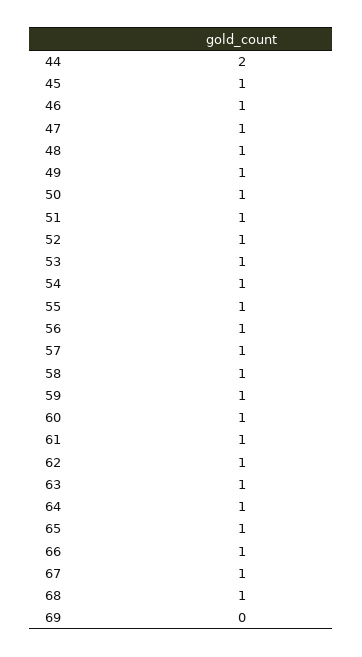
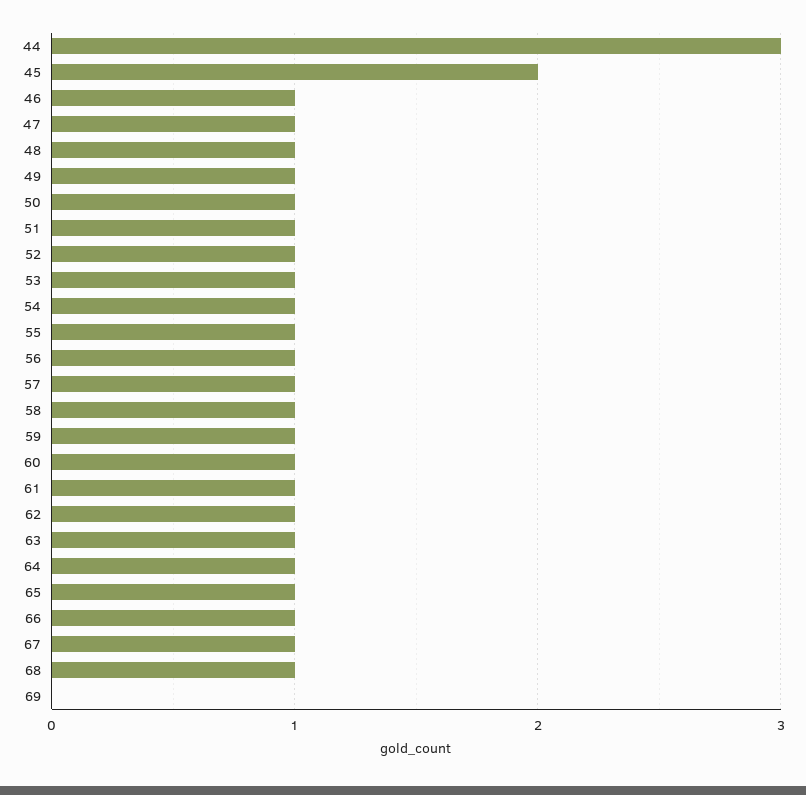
  {
-   "44": 2,
+   "44": 3,
-   "45": 1,
+   "45": 2,
    "46": 1,
    "47": 1,
    "48": 1,
    "49": 1,
    "50": 1,
    "51": 1,
    "52": 1,
    "53": 1,
    "54": 1,
    "55": 1,
    "56": 1,
    "57": 1,
    "58": 1,
    "59": 1,
    "60": 1,
    "61": 1,
    "62": 1,
    "63": 1,
    "64": 1,
    "65": 1,
    "66": 1,
    "67": 1,
    "68": 1,
    "69": 0
  }

